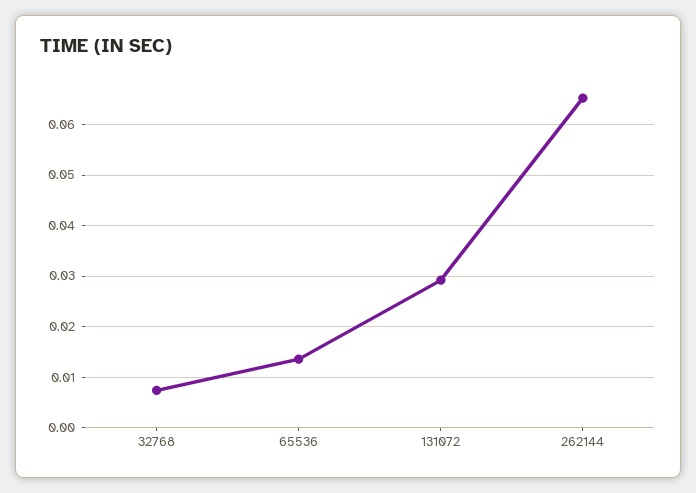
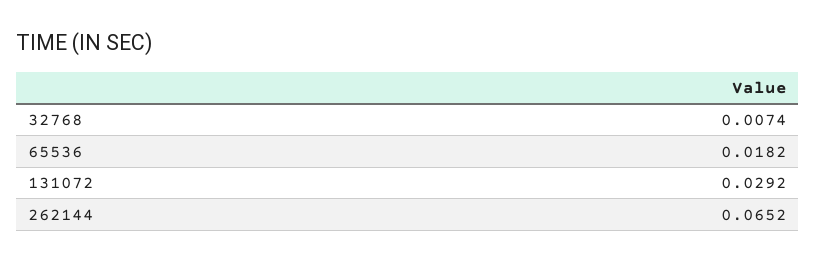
  {
    "32768": 0.0074,
-   "65536": 0.014,
+   "65536": 0.0182,
    "131072": 0.0292,
    "262144": 0.0652
  }

